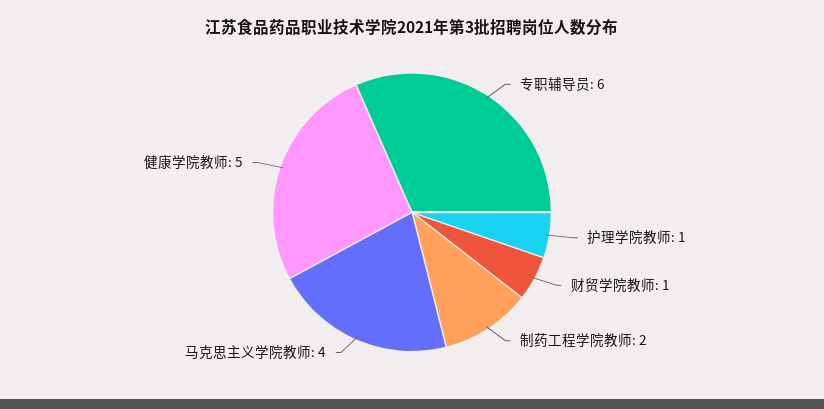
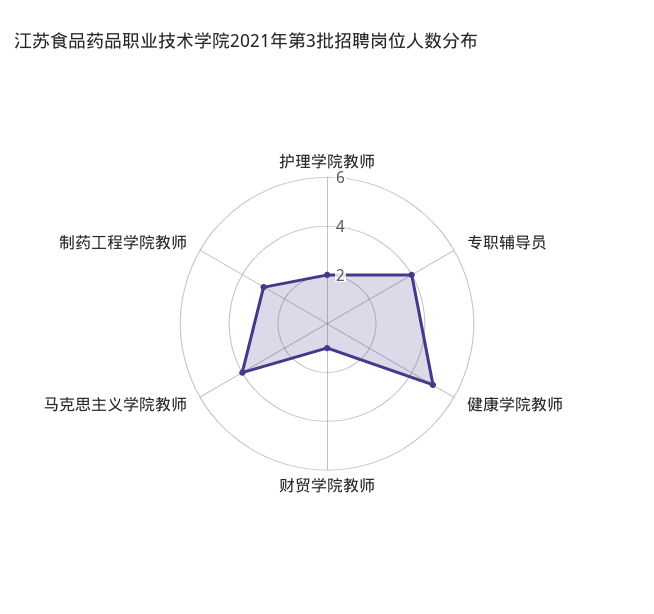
  {
-   "专职辅导员": 6,
+   "专职辅导员": 4,
-   "护理学院教师": 1,
+   "护理学院教师": 2,
    "财贸学院教师": 1,
-   "制药工程学院教师": 2,
+   "制药工程学院教师": 3,
    "马克思主义学院教师": 4,
    "健康学院教师": 5
  }

